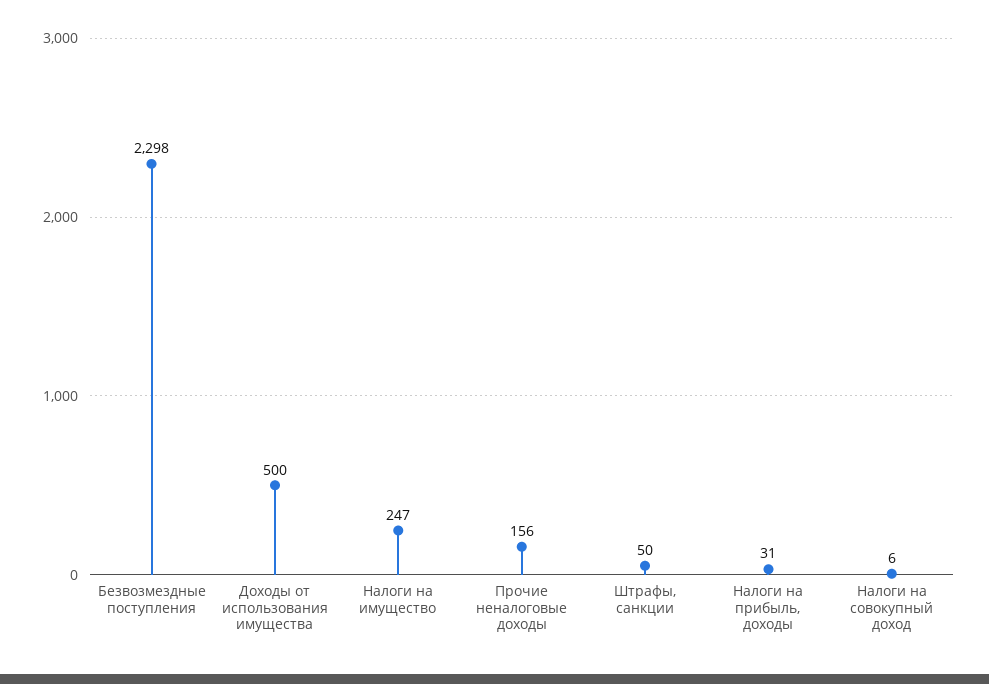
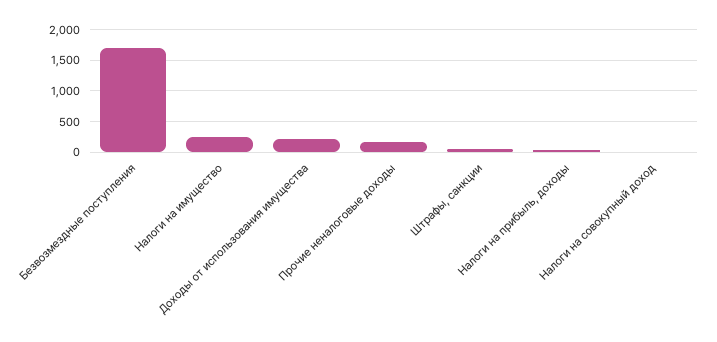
  {
-   "Безвозмездные поступления": 2298,
+   "Безвозмездные поступления": 1700,
-   "Доходы от использования имущества": 500,
+   "Доходы от использования имущества": 200,
    "Налоги на имущество": 247,
    "Прочие неналоговые доходы": 156,
    "Штрафы, санкции": 50,
    "Налоги на прибыль, доходы": 31,
    "Налоги на совокупный доход": 6
  }

